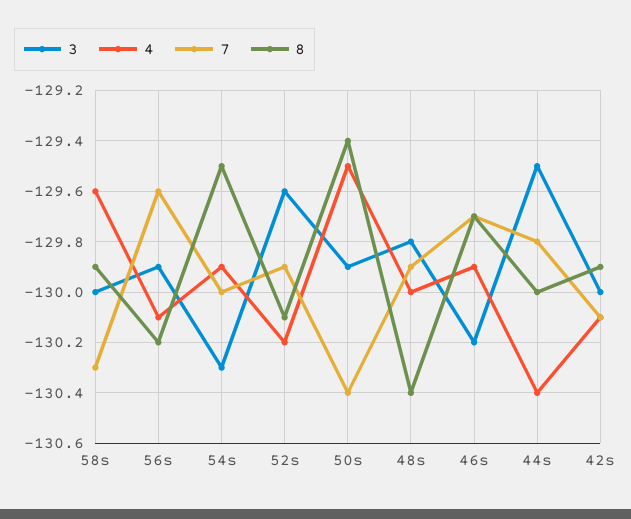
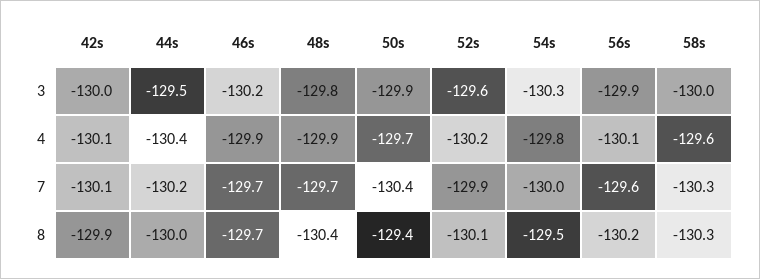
  {
    "3": {
      "58s": -130,
      "56s": -129.9,
      "54s": -130.3,
      "52s": -129.6,
      "50s": -129.9,
      "48s": -129.8,
      "46s": -130.2,
      "44s": -129.5,
      "42s": -130
    },
    "4": {
      "58s": -129.6,
      "56s": -130.1,
-     "54s": -129.9,
+     "54s": -129.8,
      "52s": -130.2,
-     "50s": -129.5,
+     "50s": -129.7,
-     "48s": -130,
+     "48s": -129.9,
      "46s": -129.9,
      "44s": -130.4,
      "42s": -130.1
    },
    "7": {
      "58s": -130.3,
      "56s": -129.6,
      "54s": -130,
      "52s": -129.9,
      "50s": -130.4,
-     "48s": -129.9,
+     "48s": -129.7,
      "46s": -129.7,
-     "44s": -129.8,
+     "44s": -130.2,
      "42s": -130.1
    },
    "8": {
-     "58s": -129.9,
+     "58s": -130.3,
      "56s": -130.2,
      "54s": -129.5,
      "52s": -130.1,
      "50s": -129.4,
      "48s": -130.4,
      "46s": -129.7,
      "44s": -130,
      "42s": -129.9
    }
  }

